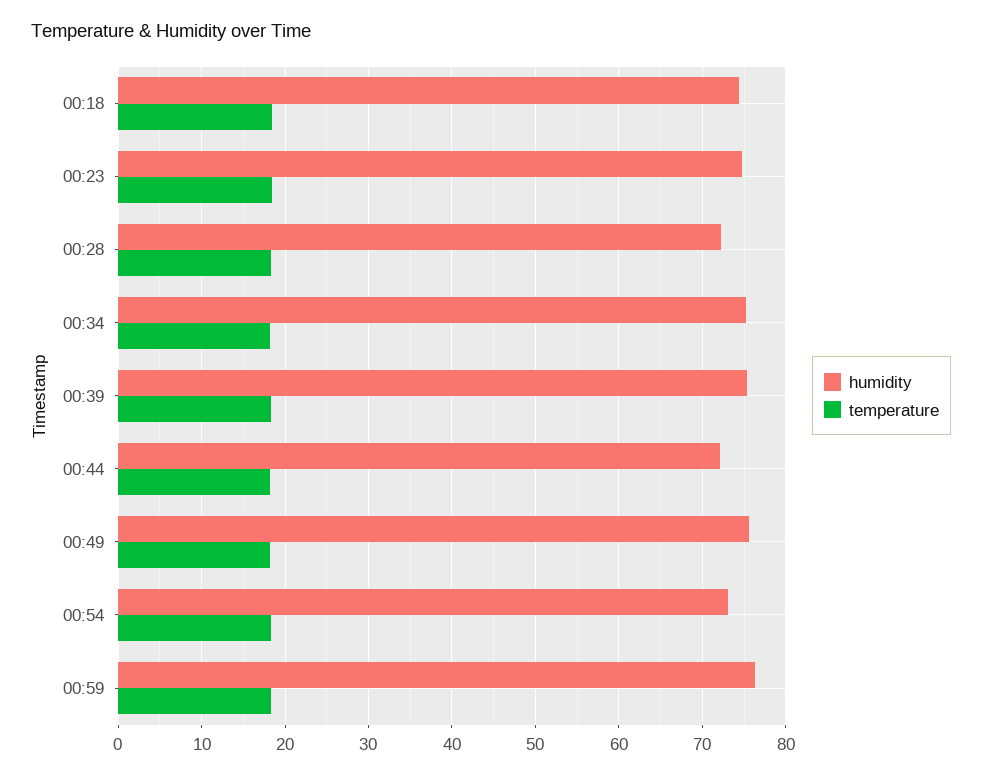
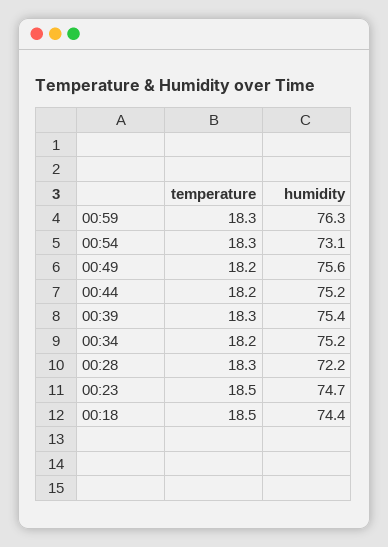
  {
    "humidity": {
      "00:18": 74.4,
      "00:23": 74.7,
      "00:28": 72.2,
      "00:34": 75.2,
      "00:39": 75.4,
-     "00:44": 72,
+     "00:44": 75.2,
      "00:49": 75.6,
      "00:54": 73.1,
      "00:59": 76.3
    },
    "temperature": {
      "00:18": 18.5,
      "00:23": 18.5,
      "00:28": 18.3,
      "00:34": 18.2,
      "00:39": 18.3,
      "00:44": 18.2,
      "00:49": 18.2,
      "00:54": 18.3,
      "00:59": 18.3
    }
  }

